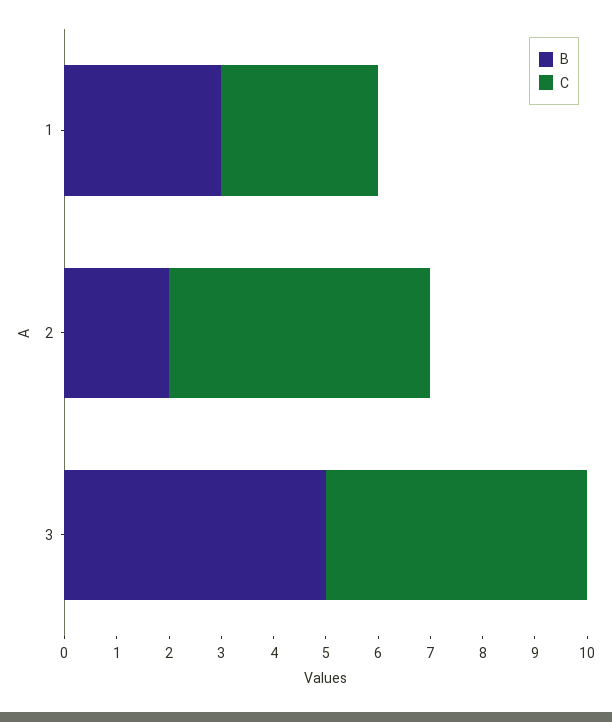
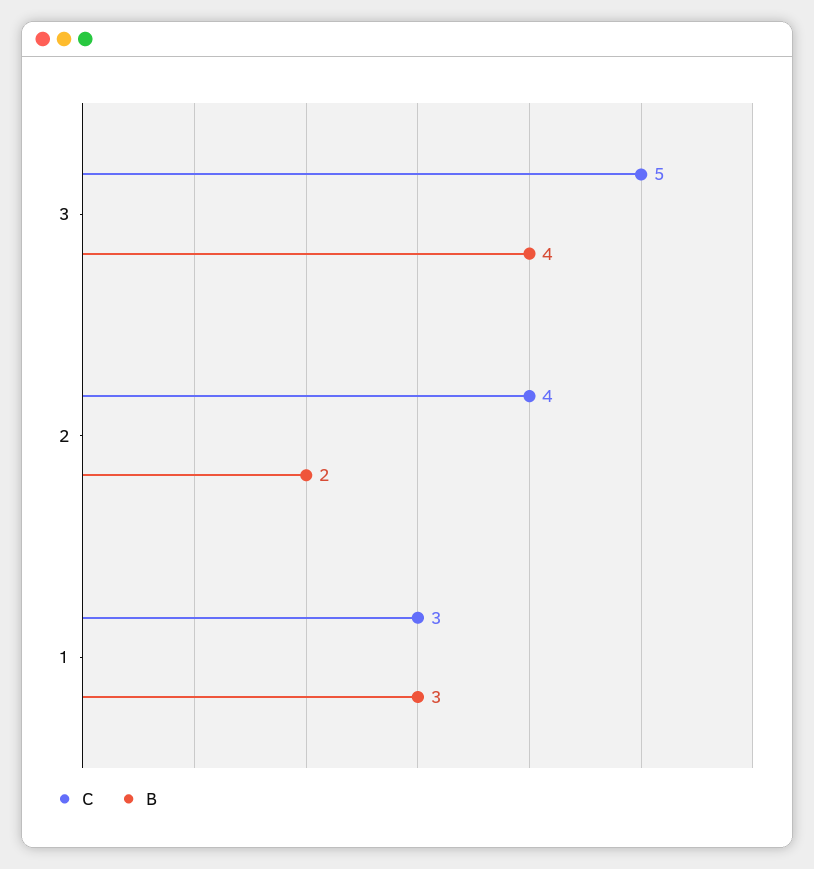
  {
    "B": {
      "1": 3,
      "2": 2,
-     "3": 5
+     "3": 4
    },
    "C": {
      "1": 3,
-     "2": 5,
+     "2": 4,
      "3": 5
    }
  }

